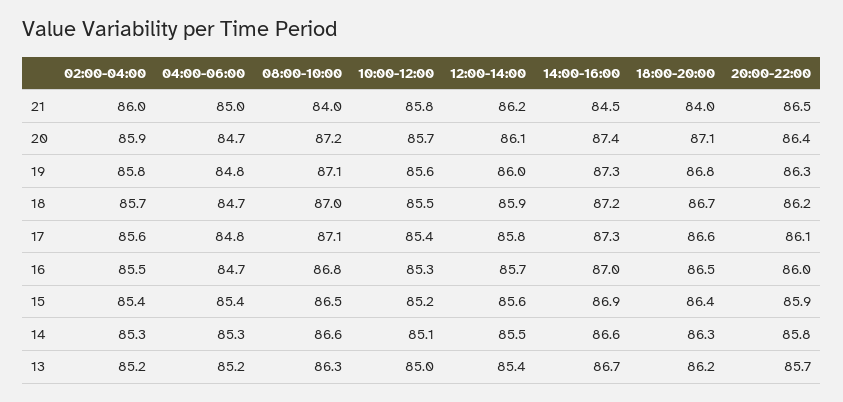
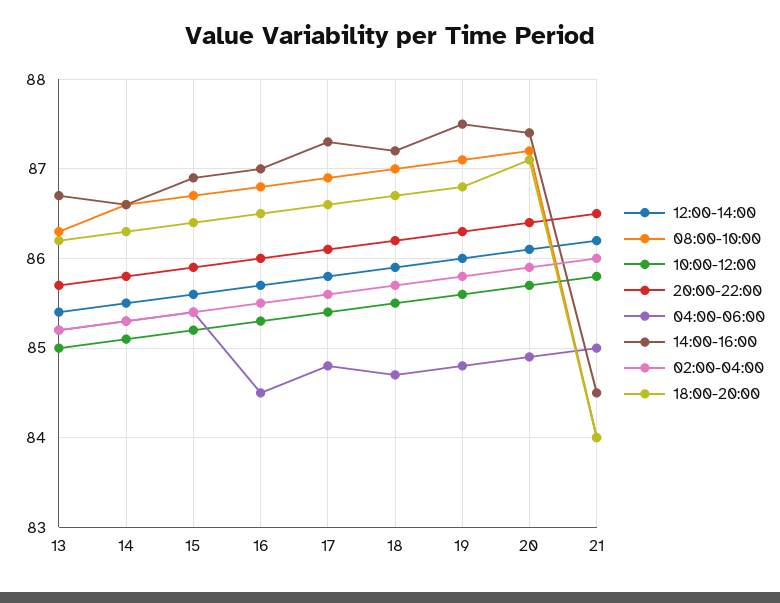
  {
    "02:00-04:00": {
      "21": 86,
      "20": 85.9,
      "19": 85.8,
      "18": 85.7,
      "17": 85.6,
      "16": 85.5,
      "15": 85.4,
      "14": 85.3,
      "13": 85.2
    },
    "04:00-06:00": {
      "21": 85,
-     "20": 84.7,
+     "20": 84.9,
      "19": 84.8,
      "18": 84.7,
      "17": 84.8,
-     "16": 84.7,
+     "16": 84.5,
      "15": 85.4,
      "14": 85.3,
      "13": 85.2
    },
    "08:00-10:00": {
      "21": 84,
      "20": 87.2,
      "19": 87.1,
      "18": 87,
-     "17": 87.1,
+     "17": 86.9,
      "16": 86.8,
-     "15": 86.5,
+     "15": 86.7,
      "14": 86.6,
      "13": 86.3
    },
    "10:00-12:00": {
      "21": 85.8,
      "20": 85.7,
      "19": 85.6,
      "18": 85.5,
      "17": 85.4,
      "16": 85.3,
      "15": 85.2,
      "14": 85.1,
      "13": 85
    },
    "12:00-14:00": {
      "21": 86.2,
      "20": 86.1,
      "19": 86,
      "18": 85.9,
      "17": 85.8,
      "16": 85.7,
      "15": 85.6,
      "14": 85.5,
      "13": 85.4
    },
    "14:00-16:00": {
      "21": 84.5,
      "20": 87.4,
-     "19": 87.3,
+     "19": 87.5,
      "18": 87.2,
      "17": 87.3,
      "16": 87,
      "15": 86.9,
      "14": 86.6,
      "13": 86.7
    },
    "18:00-20:00": {
      "21": 84,
      "20": 87.1,
      "19": 86.8,
      "18": 86.7,
      "17": 86.6,
      "16": 86.5,
      "15": 86.4,
      "14": 86.3,
      "13": 86.2
    },
    "20:00-22:00": {
      "21": 86.5,
      "20": 86.4,
      "19": 86.3,
      "18": 86.2,
      "17": 86.1,
      "16": 86,
      "15": 85.9,
      "14": 85.8,
      "13": 85.7
    }
  }

